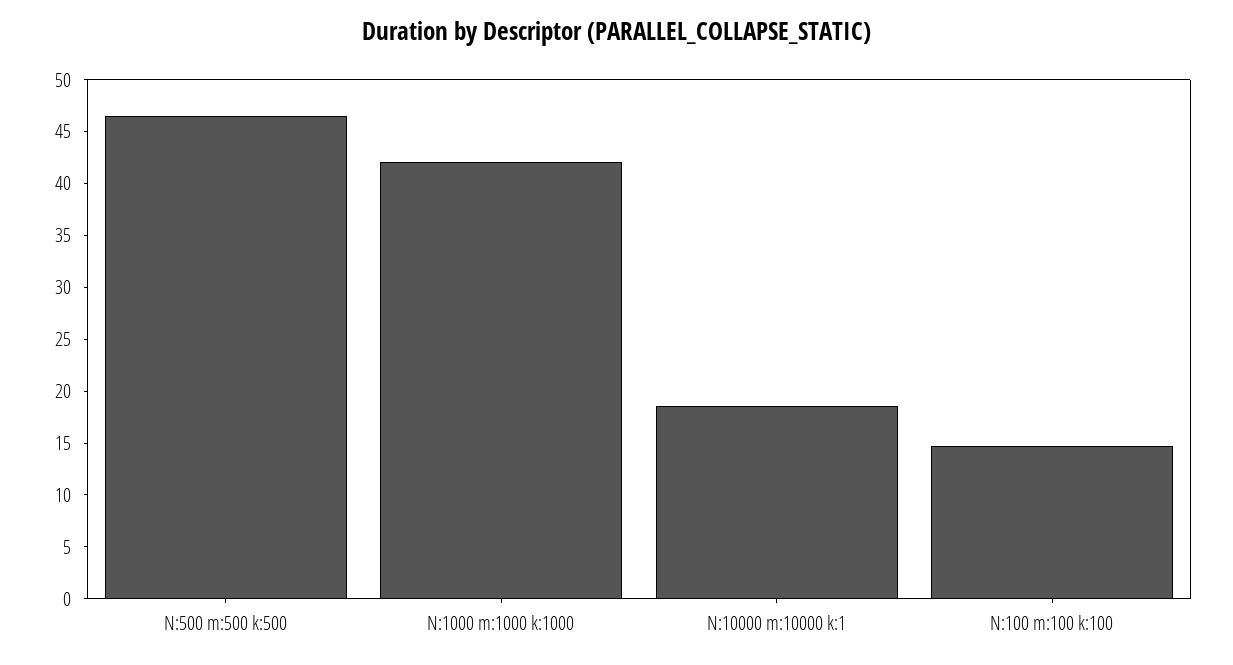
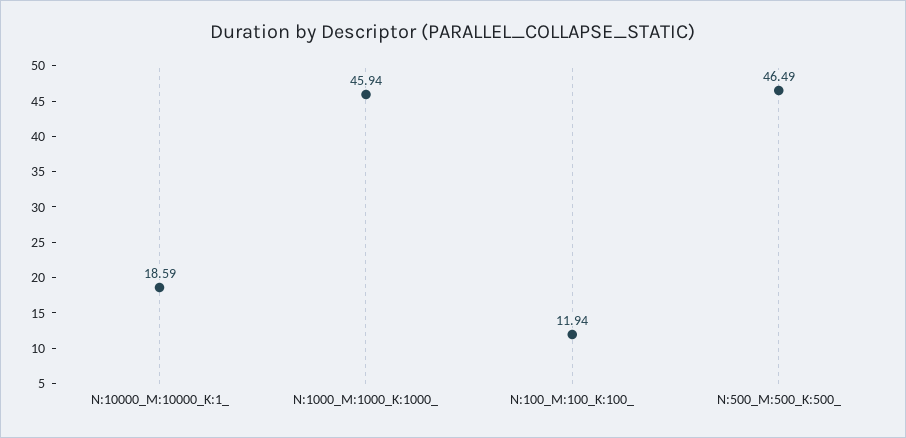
  {
    "N:500 m:500 k:500": 46.49,
-   "N:1000 m:1000 k:1000": 42,
+   "N:1000 m:1000 k:1000": 45.94,
    "N:10000 m:10000 k:1": 18.59,
-   "N:100 m:100 k:100": 15
+   "N:100 m:100 k:100": 11.94
  }

